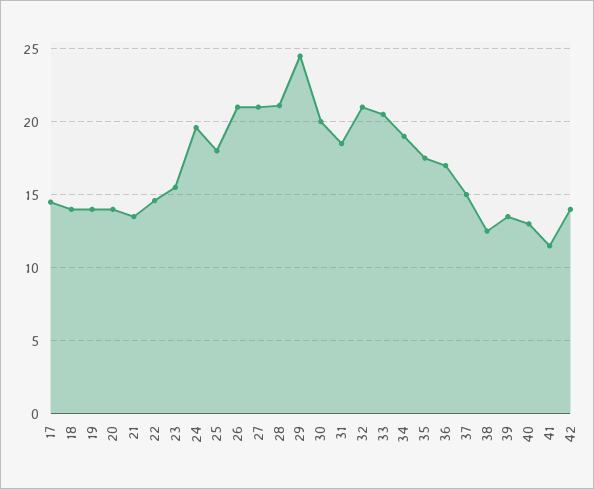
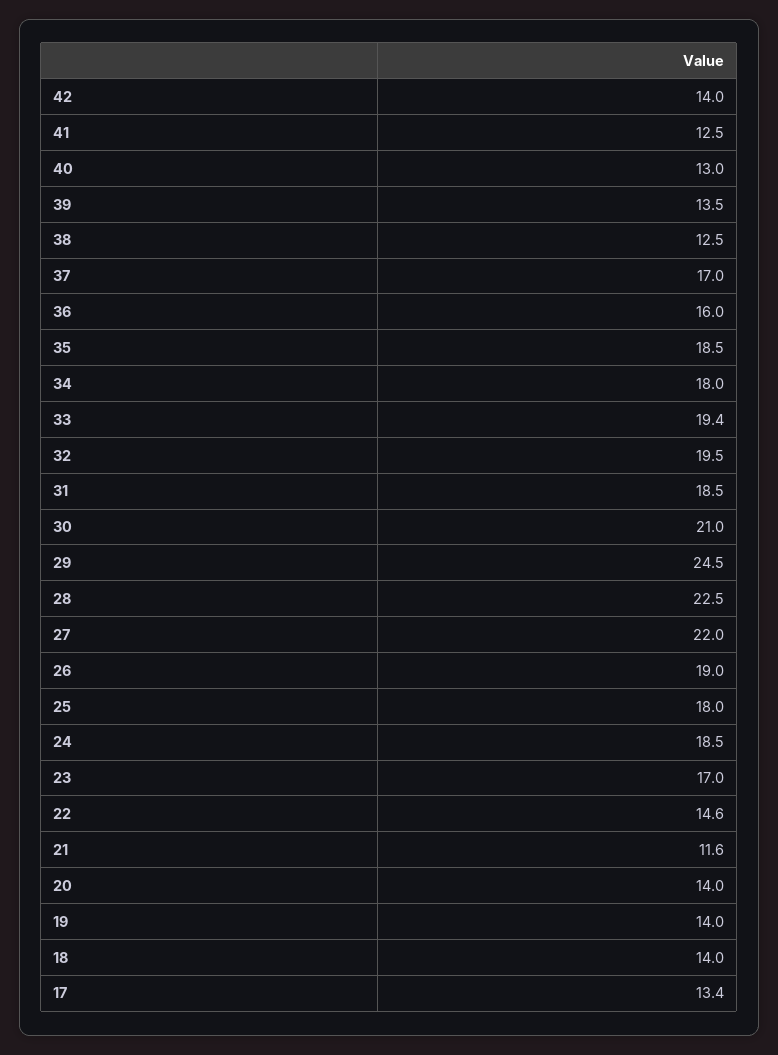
  {
-   "17": 14.5,
+   "17": 13.4,
    "18": 14,
    "19": 14,
    "20": 14,
-   "21": 13.5,
+   "21": 11.6,
    "22": 14.6,
-   "23": 15.5,
+   "23": 17,
-   "24": 19.5,
+   "24": 18.5,
    "25": 18,
-   "26": 21,
+   "26": 19,
-   "27": 21,
+   "27": 22,
-   "28": 21,
+   "28": 22.5,
    "29": 24.5,
-   "30": 20,
+   "30": 21,
    "31": 18.5,
-   "32": 21,
+   "32": 19.5,
-   "33": 20.5,
+   "33": 19.4,
-   "34": 19,
+   "34": 18,
-   "35": 17.5,
+   "35": 18.5,
-   "36": 17,
+   "36": 16,
-   "37": 15,
+   "37": 17,
    "38": 12.5,
    "39": 13.5,
    "40": 13,
-   "41": 11.5,
+   "41": 12.5,
    "42": 14
  }

